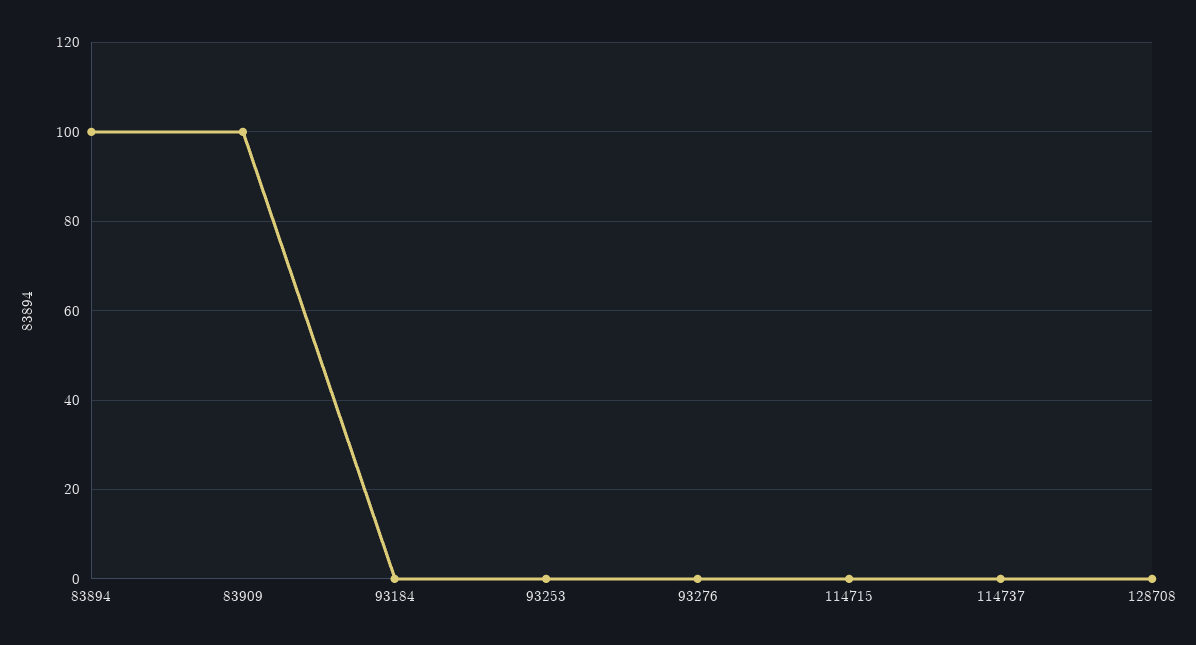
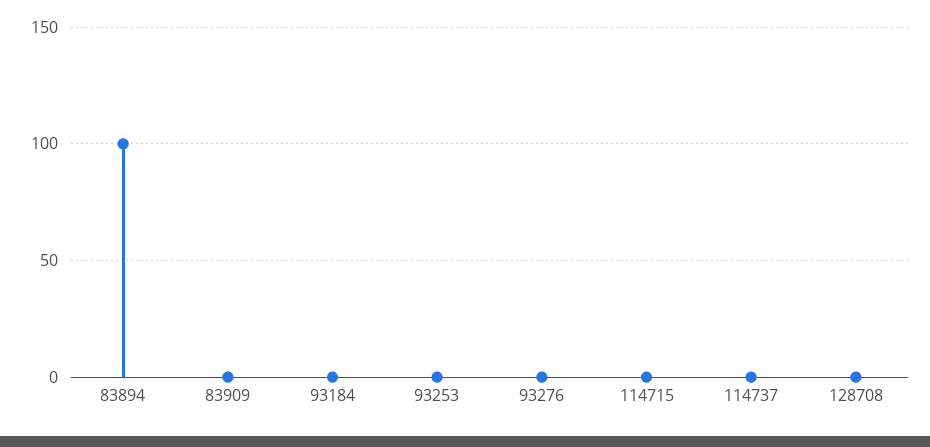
  {
    "83894": 100,
-   "83909": 100,
+   "83909": 0,
    "93184": 0,
    "93253": 0,
    "93276": 0,
    "114715": 0,
    "114737": 0,
    "128708": 0
  }

